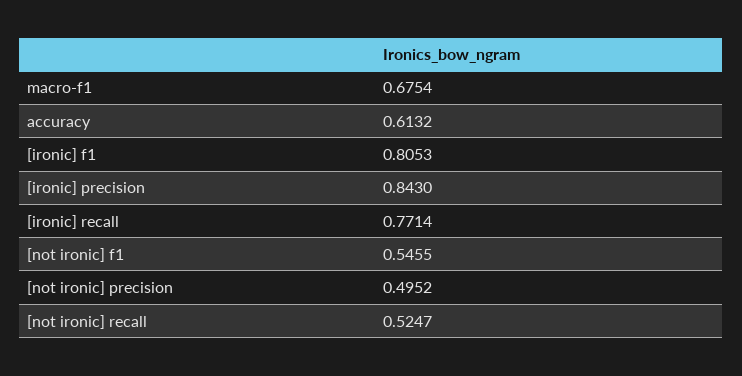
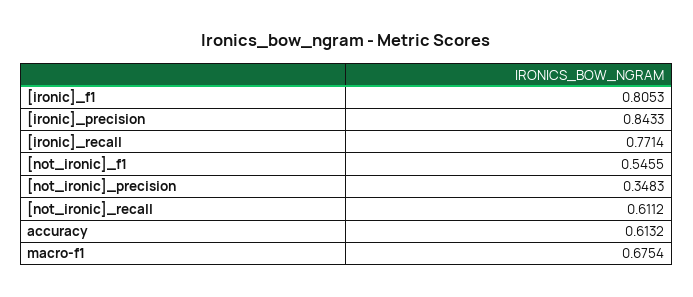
  {
    "macro-f1": 0.6754,
    "accuracy": 0.6132,
    "[ironic] f1": 0.8053,
-   "[ironic] precision": 0.843,
+   "[ironic] precision": 0.8433,
    "[ironic] recall": 0.7714,
    "[not ironic] f1": 0.5455,
-   "[not ironic] precision": 0.4952,
+   "[not ironic] precision": 0.3483,
-   "[not ironic] recall": 0.5247
+   "[not ironic] recall": 0.6112
  }

